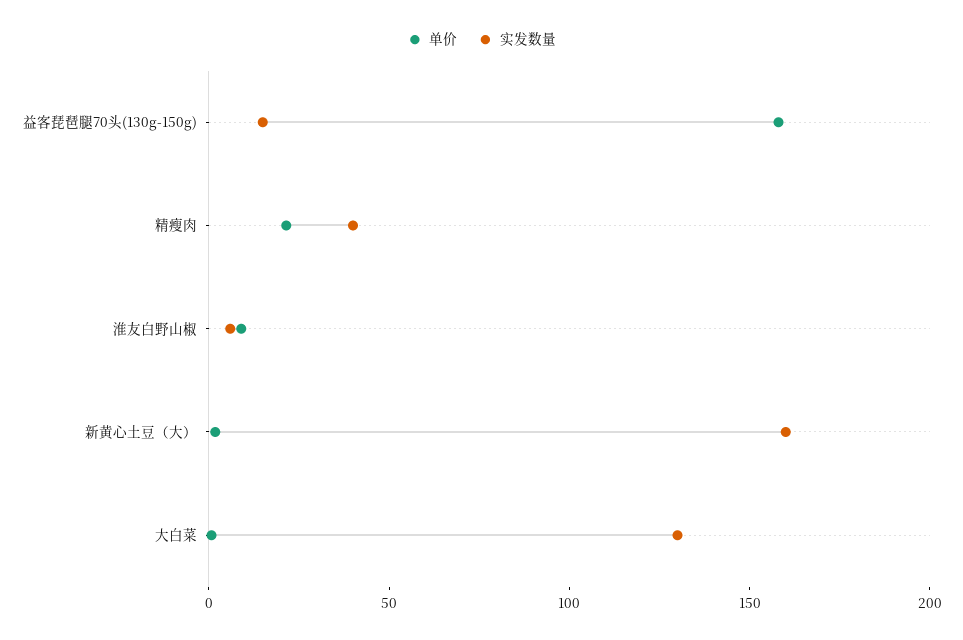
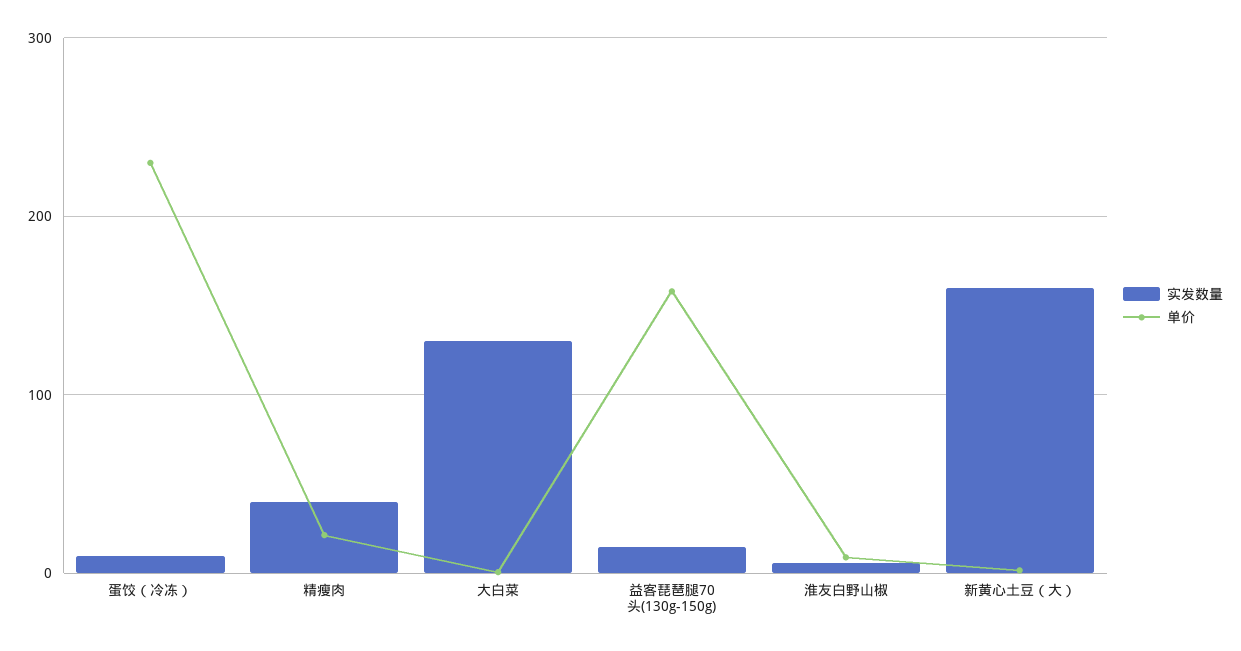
  {
    "单价": {
      "益客琵琶腿70头(130g-150g)": 160,
      "精瘦肉": 20,
      "淮友白野山椒": 10,
      "新黄心土豆（大）": 0,
-     "大白菜": 0
+     "大白菜": 0,
+     "蛋饺（冷冻）": 230
    },
    "实发数量": {
      "益客琵琶腿70头(130g-150g)": 20,
      "精瘦肉": 40,
      "淮友白野山椒": 10,
      "新黄心土豆（大）": 160,
-     "大白菜": 130
+     "大白菜": 130,
+     "蛋饺（冷冻）": 10
    }
  }

